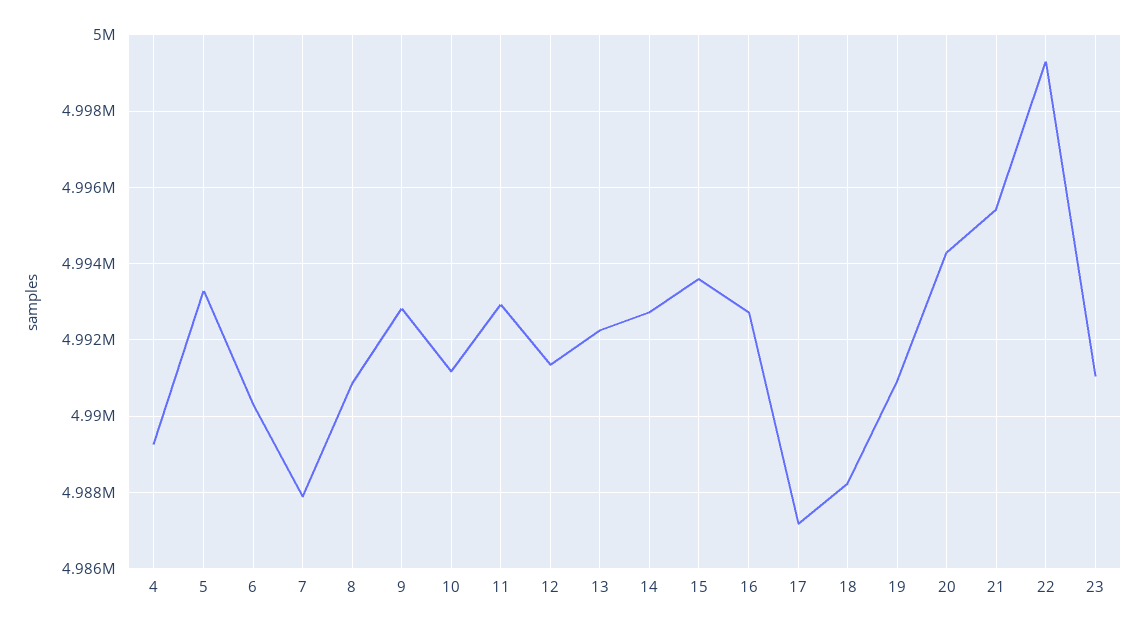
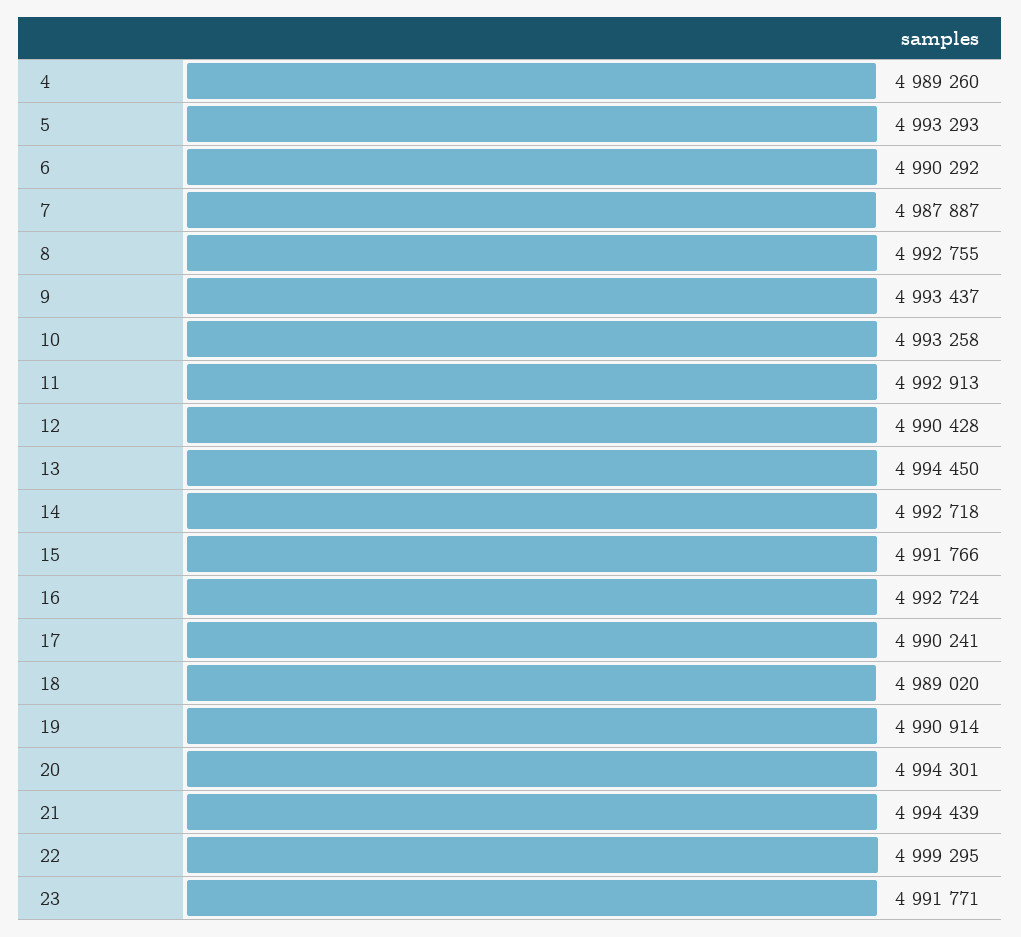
  {
    "4": 4989260,
    "5": 4993293,
    "6": 4990292,
    "7": 4987887,
-   "8": 4990800,
+   "8": 4992755,
-   "9": 4992800,
+   "9": 4993437,
-   "10": 4991200,
+   "10": 4993258,
    "11": 4992913,
-   "12": 4991400,
+   "12": 4990428,
-   "13": 4992200,
+   "13": 4994450,
    "14": 4992718,
-   "15": 4993600,
+   "15": 4991766,
    "16": 4992724,
-   "17": 4987200,
+   "17": 4990241,
-   "18": 4988200,
+   "18": 4989020,
    "19": 4990914,
    "20": 4994301,
-   "21": 4995400,
+   "21": 4994439,
    "22": 4999295,
-   "23": 4991000
+   "23": 4991771
  }

